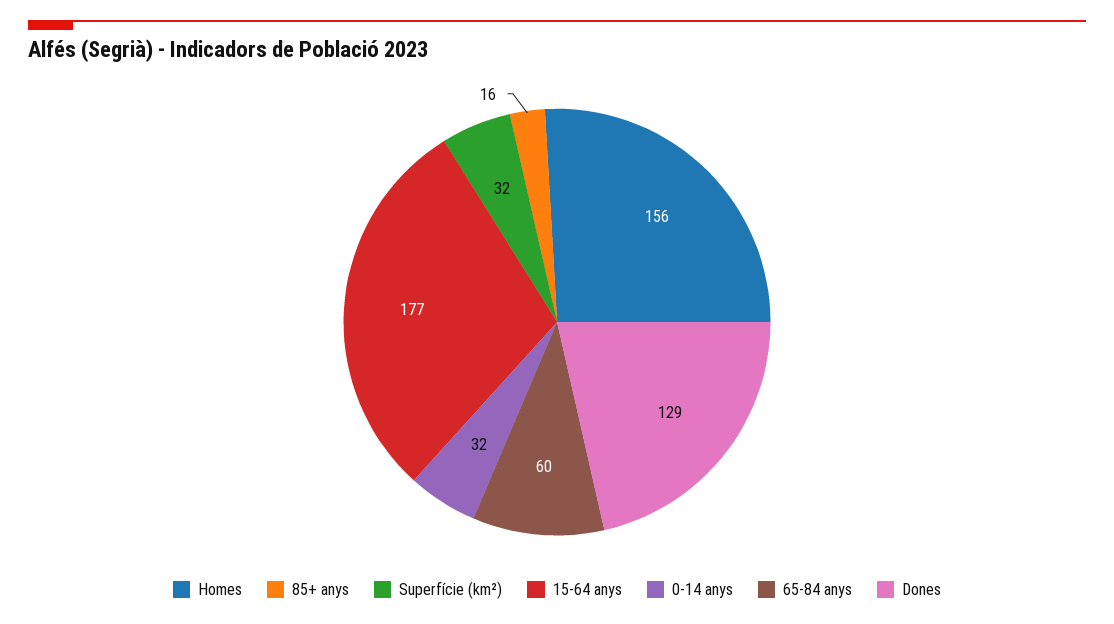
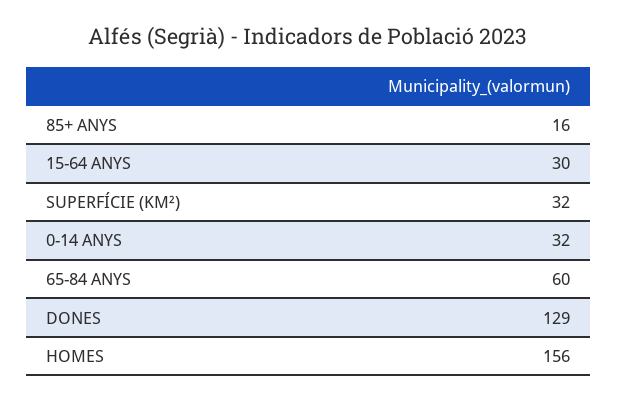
  {
    "Homes": 156,
    "85+ anys": 16,
    "Superfície (km²)": 32,
-   "15-64 anys": 177,
+   "15-64 anys": 30,
    "0-14 anys": 32,
    "65-84 anys": 60,
    "Dones": 129
  }

